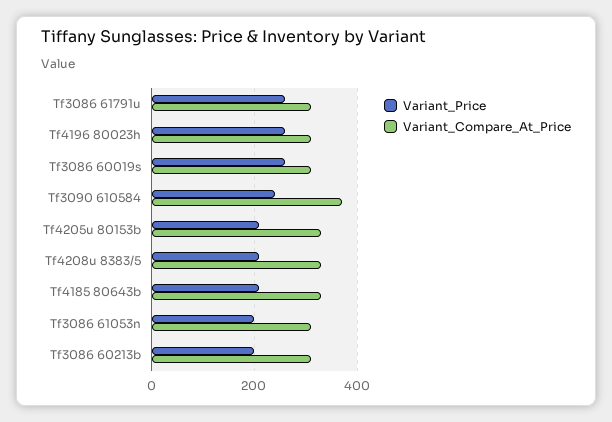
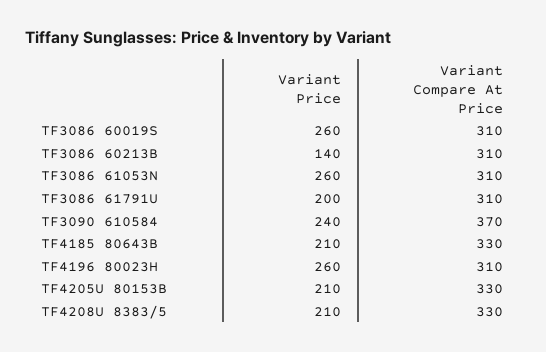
  {
    "Variant_Price": {
-     "Tf3086 61791u": 260,
+     "Tf3086 61791u": 200,
      "Tf4196 80023h": 260,
      "Tf3086 60019s": 260,
      "Tf3090 610584": 240,
      "Tf4205u 80153b": 210,
      "Tf4208u 8383/5": 210,
      "Tf4185 80643b": 210,
-     "Tf3086 61053n": 200,
+     "Tf3086 61053n": 260,
-     "Tf3086 60213b": 200
+     "Tf3086 60213b": 140
    },
    "Variant_Compare_At_Price": {
      "Tf3086 61791u": 310,
      "Tf4196 80023h": 310,
      "Tf3086 60019s": 310,
      "Tf3090 610584": 370,
      "Tf4205u 80153b": 330,
      "Tf4208u 8383/5": 330,
      "Tf4185 80643b": 330,
      "Tf3086 61053n": 310,
      "Tf3086 60213b": 310
    }
  }

